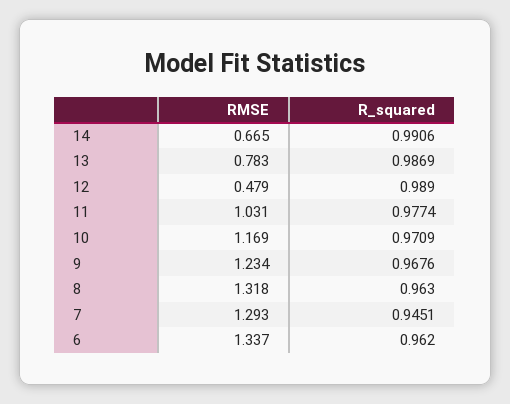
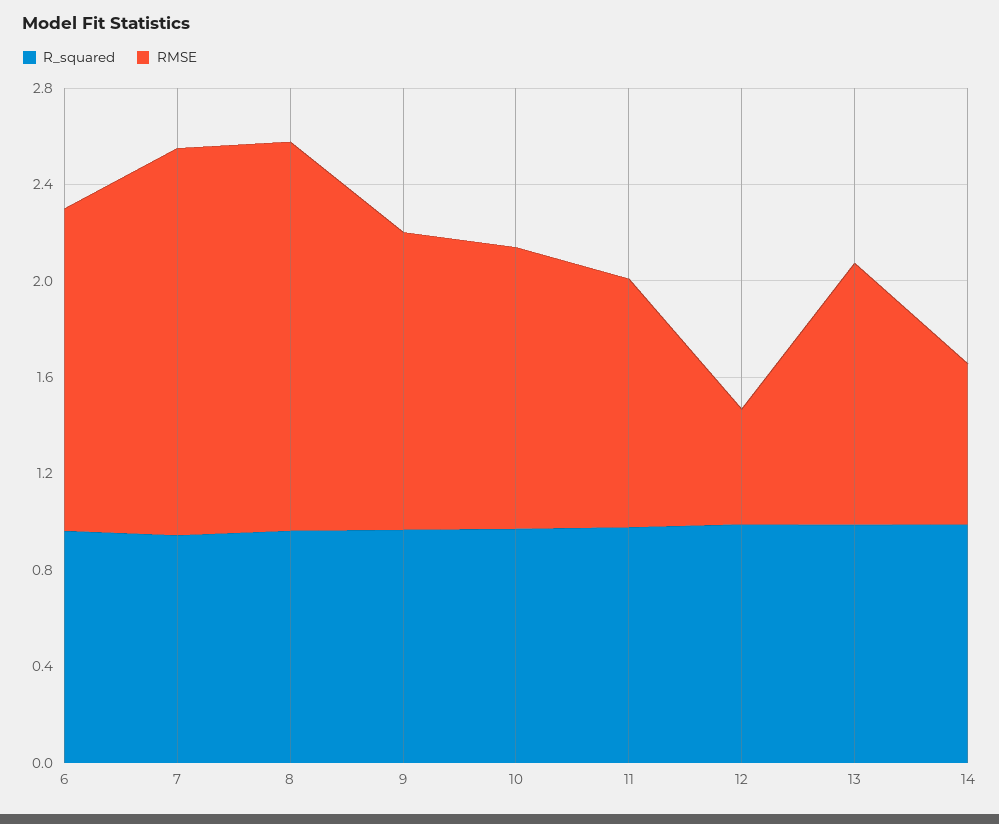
  {
    "RMSE": {
      "14": 0.665,
-     "13": 0.783,
+     "13": 1.1,
      "12": 0.479,
      "11": 1.031,
      "10": 1.169,
      "9": 1.234,
-     "8": 1.318,
+     "8": 1.6,
-     "7": 1.293,
+     "7": 1.6,
      "6": 1.337
    },
    "R_squared": {
      "14": 0.9906,
      "13": 0.9869,
      "12": 0.989,
      "11": 0.9774,
      "10": 0.9709,
      "9": 0.9676,
      "8": 0.963,
      "7": 0.9451,
      "6": 0.962
    }
  }

